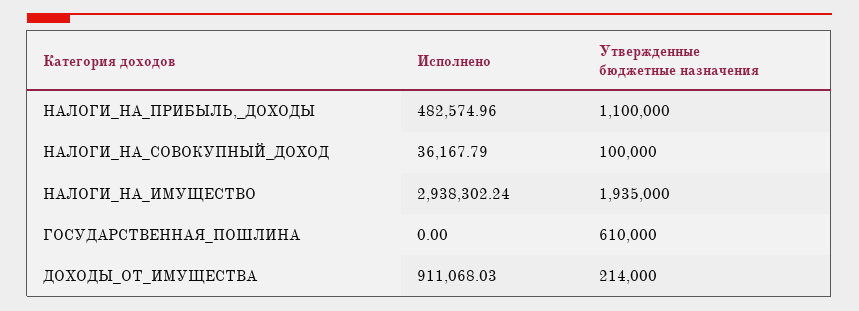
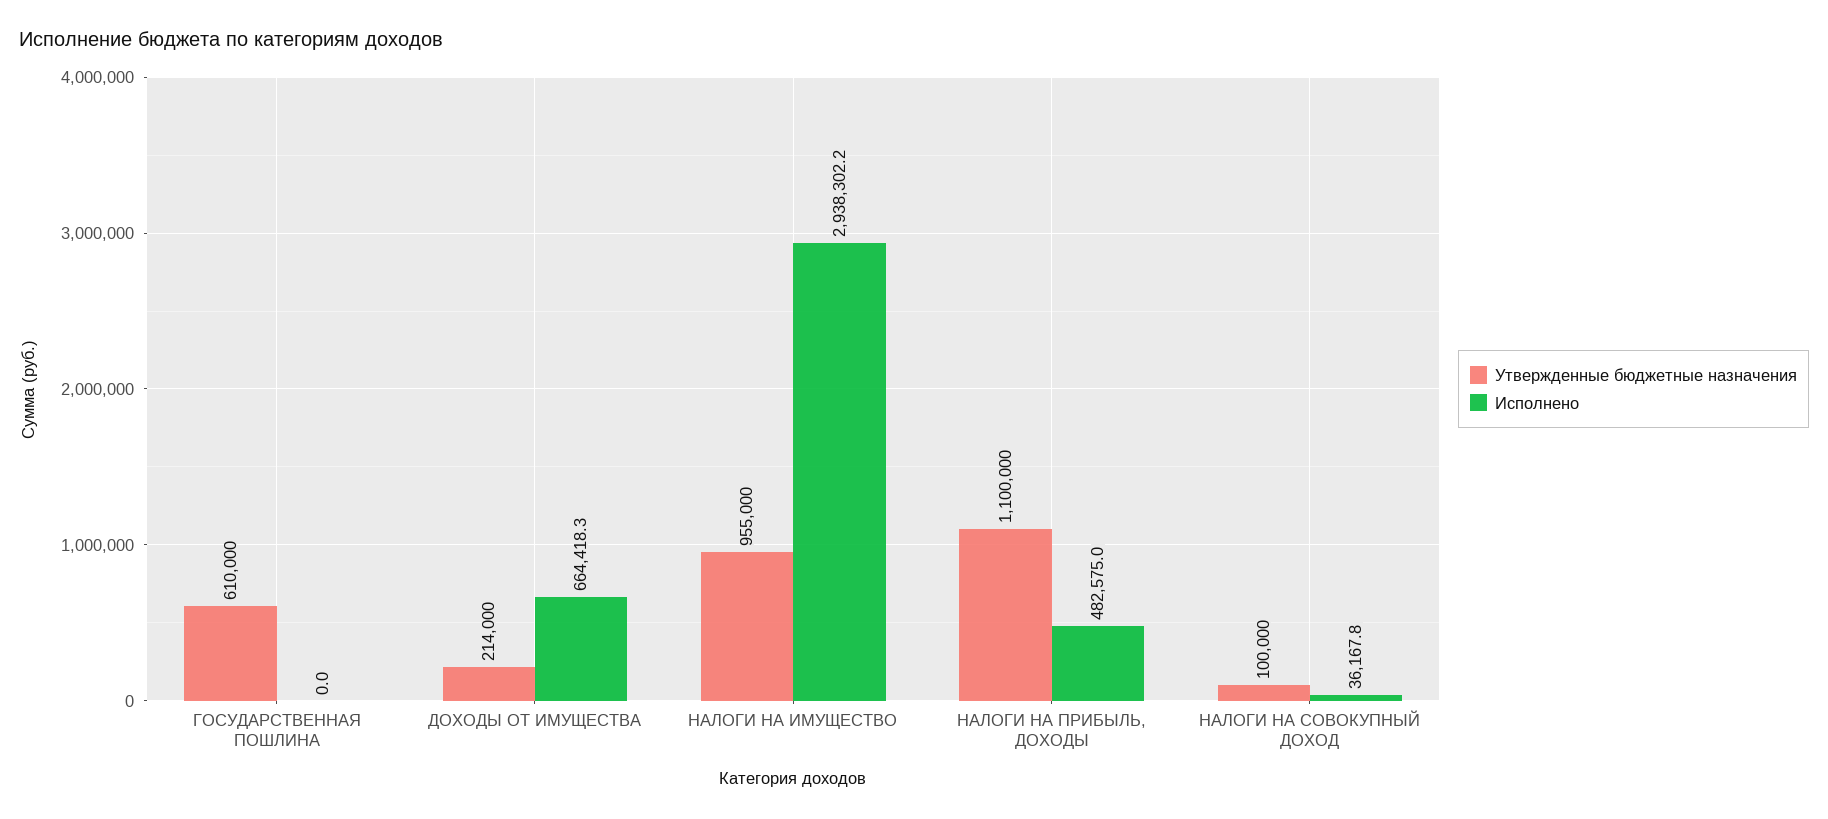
  {
    "Исполнено": {
      "НАЛОГИ_НА_ПРИБЫЛЬ,_ДОХОДЫ": 482574.96,
      "НАЛОГИ_НА_СОВОКУПНЫЙ_ДОХОД": 36167.79,
      "НАЛОГИ_НА_ИМУЩЕСТВО": 2938302.24,
      "ГОСУДАРСТВЕННАЯ_ПОШЛИНА": 0,
-     "ДОХОДЫ_ОТ_ИМУЩЕСТВА": 911068.03
+     "ДОХОДЫ_ОТ_ИМУЩЕСТВА": 664418.3
    },
    "Утвержденные бюджетные назначения": {
      "НАЛОГИ_НА_ПРИБЫЛЬ,_ДОХОДЫ": 1100000,
      "НАЛОГИ_НА_СОВОКУПНЫЙ_ДОХОД": 100000,
-     "НАЛОГИ_НА_ИМУЩЕСТВО": 1935000,
+     "НАЛОГИ_НА_ИМУЩЕСТВО": 955000,
      "ГОСУДАРСТВЕННАЯ_ПОШЛИНА": 610000,
      "ДОХОДЫ_ОТ_ИМУЩЕСТВА": 214000
    }
  }

